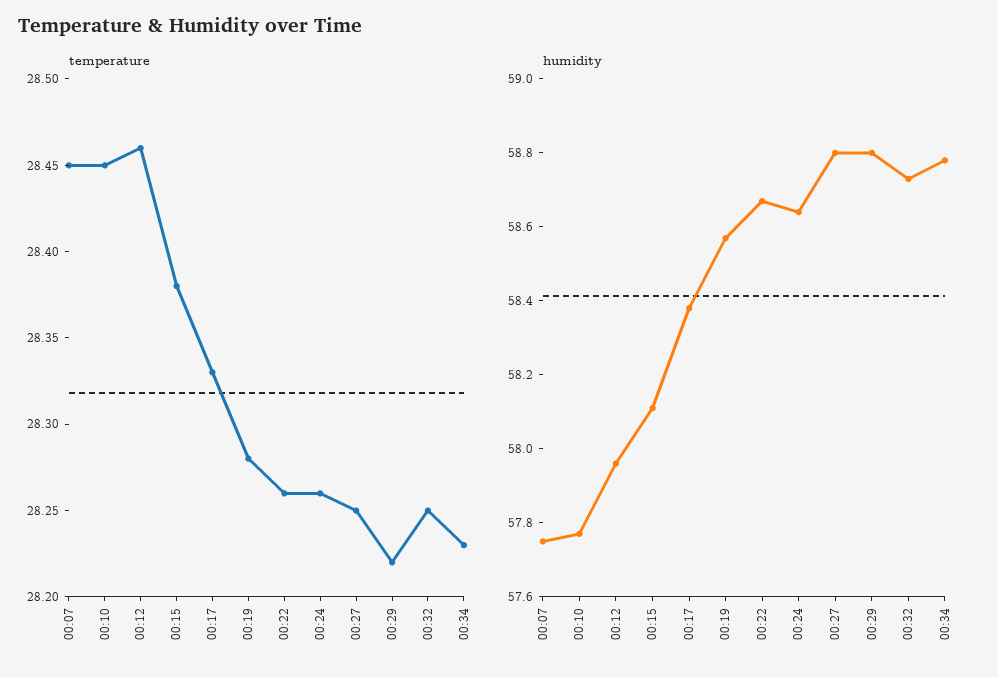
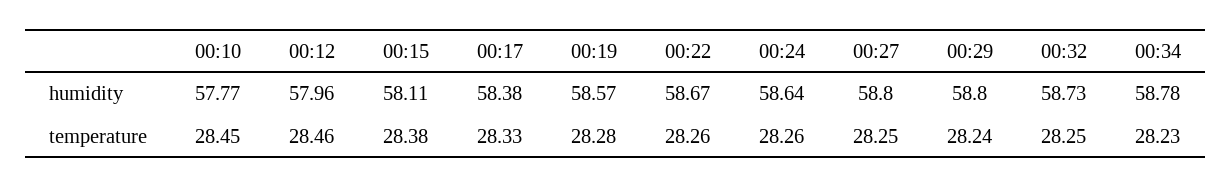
  {
    "temperature": {
-     "00:07": 28.45,
      "00:10": 28.45,
      "00:12": 28.46,
      "00:15": 28.38,
      "00:17": 28.33,
      "00:19": 28.28,
      "00:22": 28.26,
      "00:24": 28.26,
      "00:27": 28.25,
-     "00:29": 28.22,
+     "00:29": 28.24,
      "00:32": 28.25,
      "00:34": 28.23
    },
    "humidity": {
-     "00:07": 57.75,
      "00:10": 57.77,
      "00:12": 57.96,
      "00:15": 58.11,
      "00:17": 58.38,
      "00:19": 58.57,
      "00:22": 58.67,
      "00:24": 58.64,
      "00:27": 58.8,
      "00:29": 58.8,
      "00:32": 58.73,
      "00:34": 58.78
    }
  }

